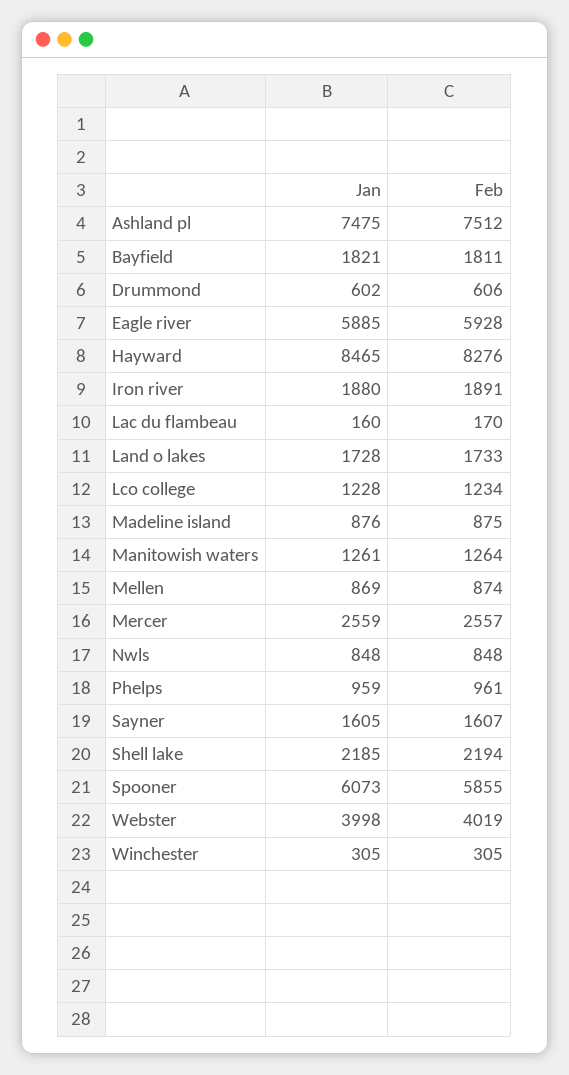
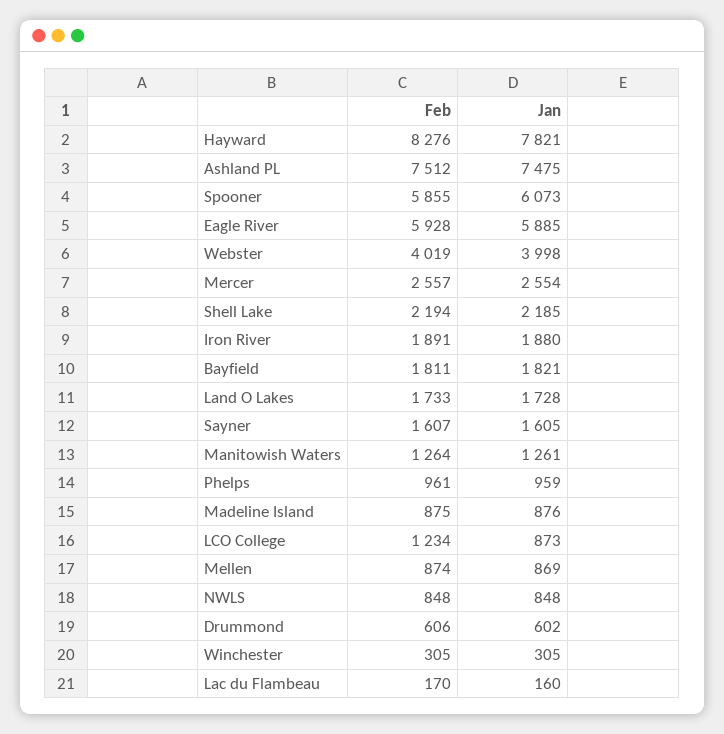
  {
    "Jan": {
      "Ashland pl": 7475,
      "Bayfield": 1821,
      "Drummond": 602,
      "Eagle river": 5885,
-     "Hayward": 8465,
+     "Hayward": 7821,
      "Iron river": 1880,
      "Lac du flambeau": 160,
      "Land o lakes": 1728,
-     "Lco college": 1228,
+     "Lco college": 873,
      "Madeline island": 876,
      "Manitowish waters": 1261,
      "Mellen": 869,
-     "Mercer": 2559,
+     "Mercer": 2554,
      "Nwls": 848,
      "Phelps": 959,
      "Sayner": 1605,
      "Shell lake": 2185,
      "Spooner": 6073,
      "Webster": 3998,
      "Winchester": 305
    },
    "Feb": {
      "Ashland pl": 7512,
      "Bayfield": 1811,
      "Drummond": 606,
      "Eagle river": 5928,
      "Hayward": 8276,
      "Iron river": 1891,
      "Lac du flambeau": 170,
      "Land o lakes": 1733,
      "Lco college": 1234,
      "Madeline island": 875,
      "Manitowish waters": 1264,
      "Mellen": 874,
      "Mercer": 2557,
      "Nwls": 848,
      "Phelps": 961,
      "Sayner": 1607,
      "Shell lake": 2194,
      "Spooner": 5855,
      "Webster": 4019,
      "Winchester": 305
    }
  }

